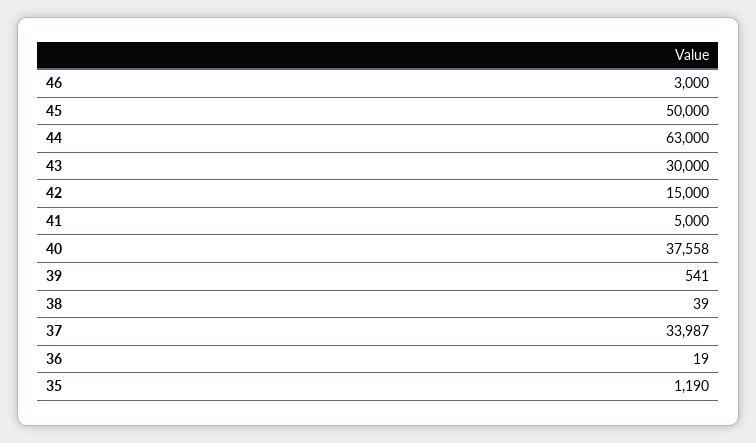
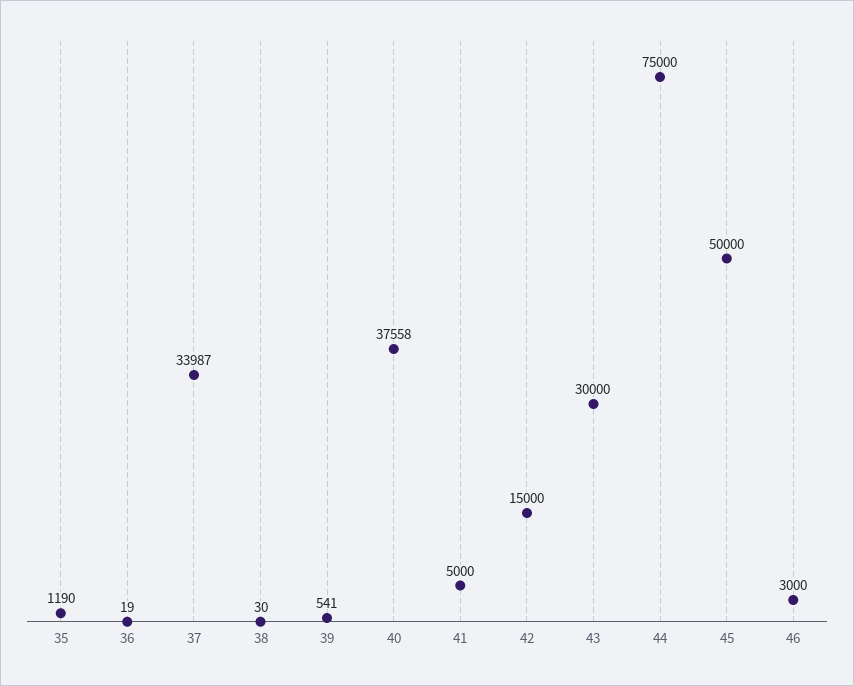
  {
    "46": 3000,
    "45": 50000,
-   "44": 63000,
+   "44": 75000,
    "43": 30000,
    "42": 15000,
    "41": 5000,
    "40": 37558,
    "39": 541,
-   "38": 39,
+   "38": 30,
    "37": 33987,
    "36": 19,
    "35": 1190
  }

